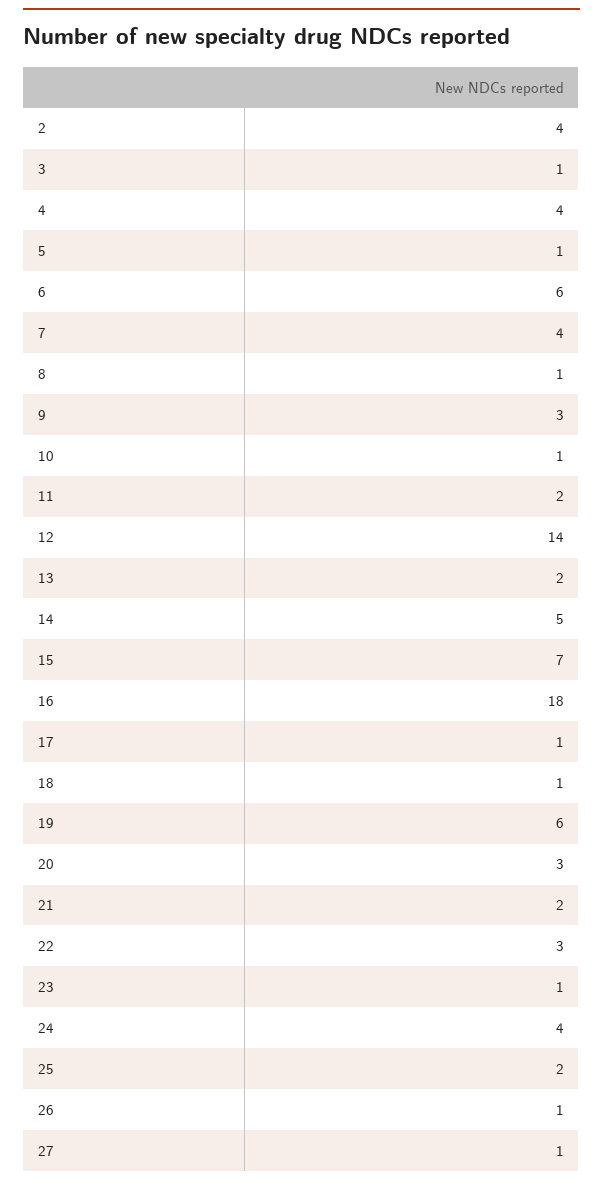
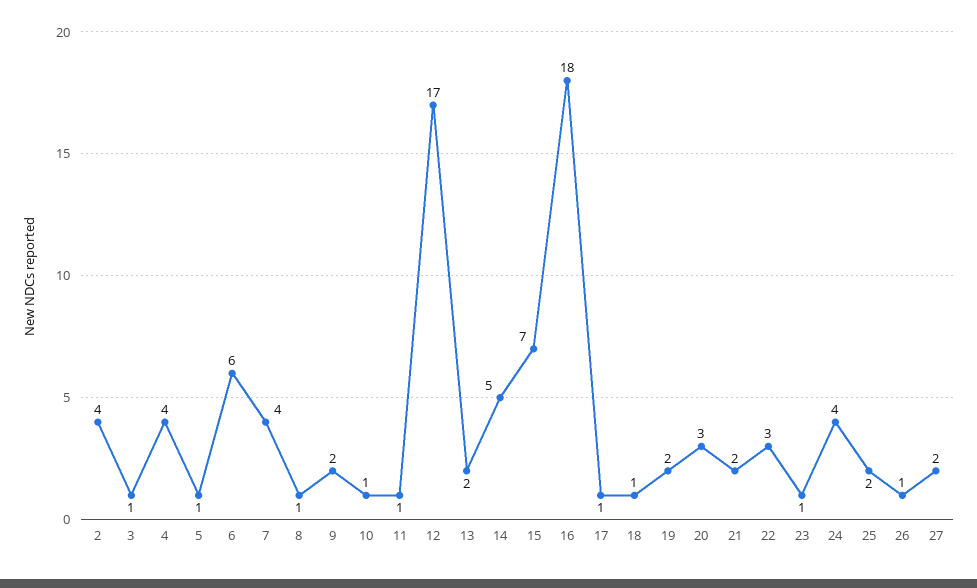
  {
    "2": 4,
    "3": 1,
    "4": 4,
    "5": 1,
    "6": 6,
    "7": 4,
    "8": 1,
-   "9": 3,
+   "9": 2,
    "10": 1,
-   "11": 2,
+   "11": 1,
-   "12": 14,
+   "12": 17,
    "13": 2,
    "14": 5,
    "15": 7,
    "16": 18,
    "17": 1,
    "18": 1,
-   "19": 6,
+   "19": 2,
    "20": 3,
    "21": 2,
    "22": 3,
    "23": 1,
    "24": 4,
    "25": 2,
    "26": 1,
-   "27": 1
+   "27": 2
  }

